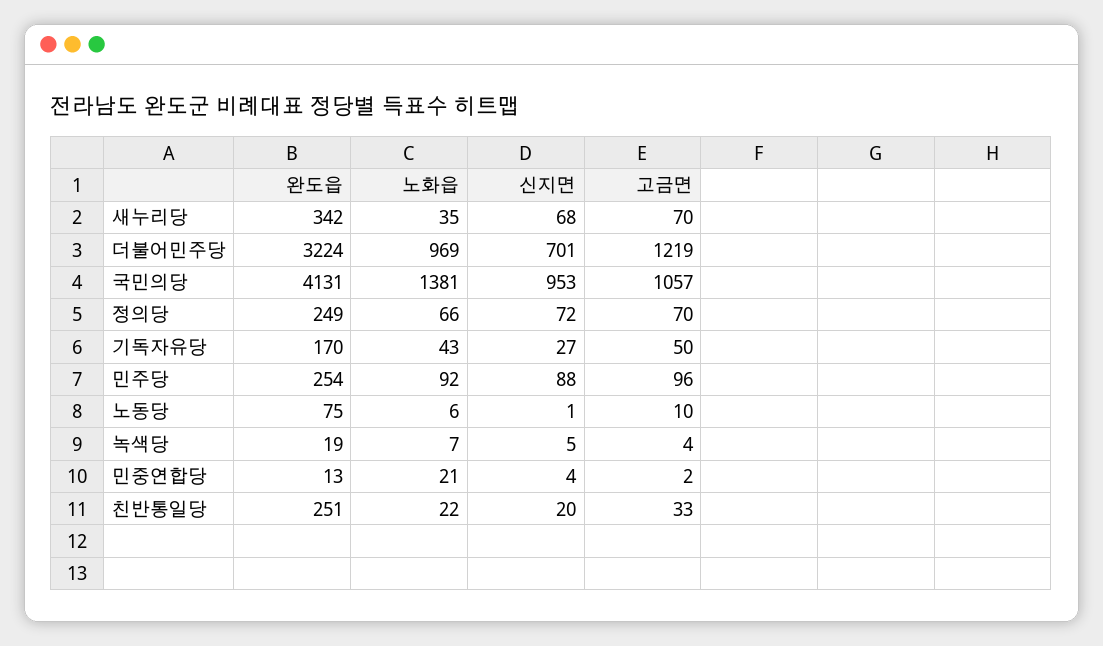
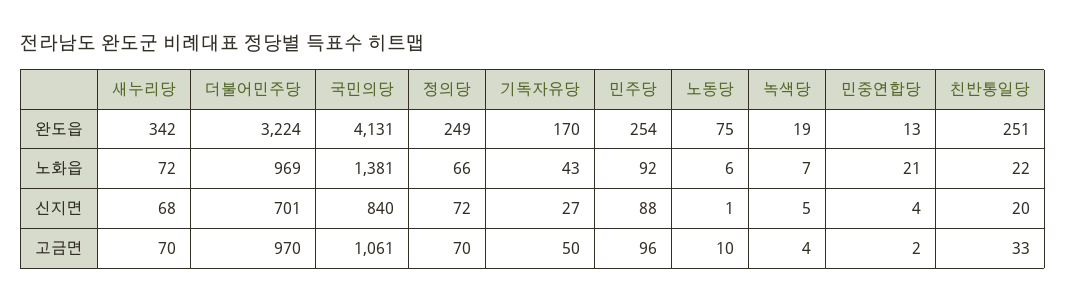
  {
    "완도읍": {
      "새누리당": 342,
      "더불어민주당": 3224,
      "국민의당": 4131,
      "정의당": 249,
      "기독자유당": 170,
      "민주당": 254,
      "노동당": 75,
      "녹색당": 19,
      "민중연합당": 13,
      "친반통일당": 251
    },
    "노화읍": {
-     "새누리당": 35,
+     "새누리당": 72,
      "더불어민주당": 969,
      "국민의당": 1381,
      "정의당": 66,
      "기독자유당": 43,
      "민주당": 92,
      "노동당": 6,
      "녹색당": 7,
      "민중연합당": 21,
      "친반통일당": 22
    },
    "신지면": {
      "새누리당": 68,
      "더불어민주당": 701,
-     "국민의당": 953,
+     "국민의당": 840,
      "정의당": 72,
      "기독자유당": 27,
      "민주당": 88,
      "노동당": 1,
      "녹색당": 5,
      "민중연합당": 4,
      "친반통일당": 20
    },
    "고금면": {
      "새누리당": 70,
-     "더불어민주당": 1219,
+     "더불어민주당": 970,
-     "국민의당": 1057,
+     "국민의당": 1061,
      "정의당": 70,
      "기독자유당": 50,
      "민주당": 96,
      "노동당": 10,
      "녹색당": 4,
      "민중연합당": 2,
      "친반통일당": 33
    }
  }

